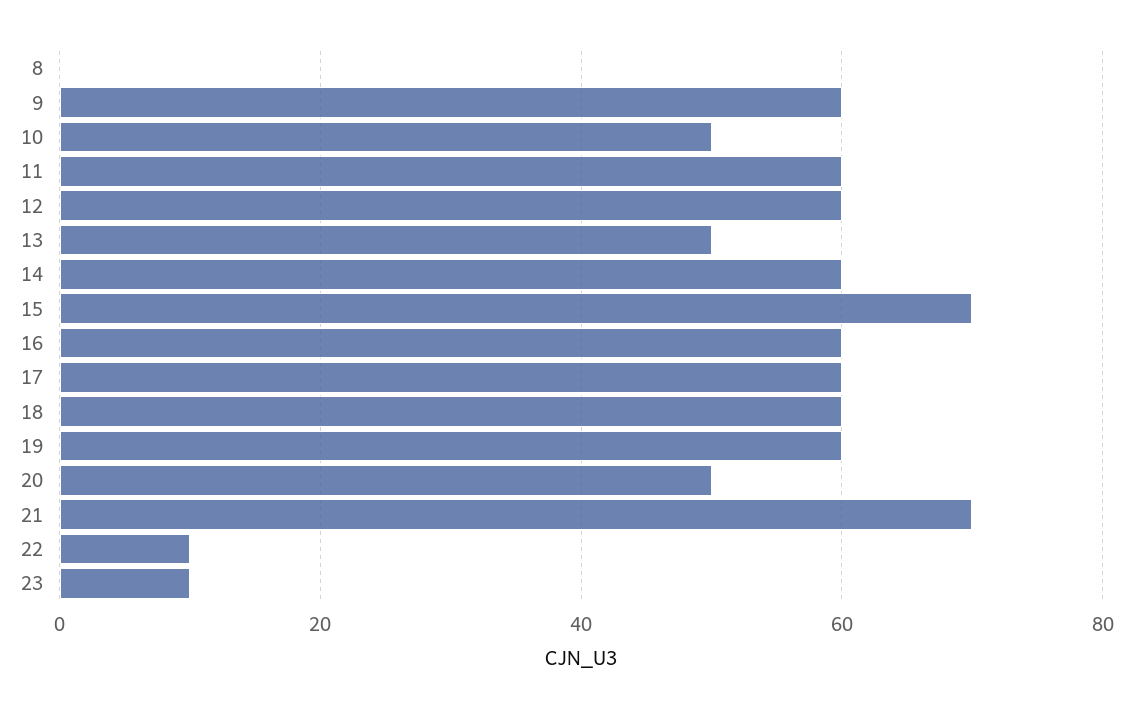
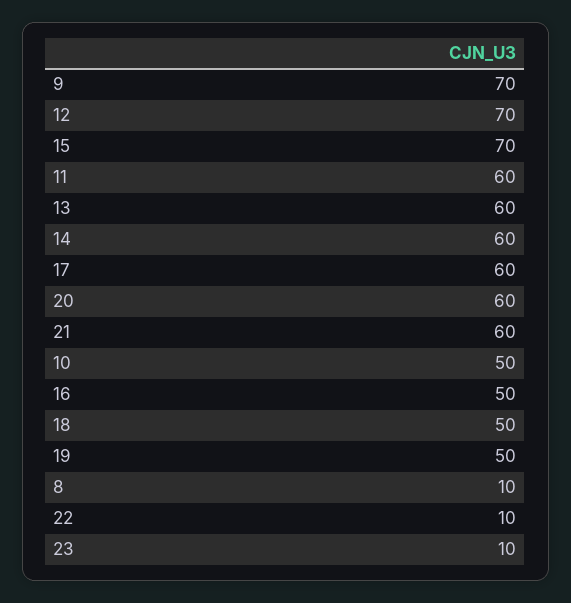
  {
-   "8": 0,
+   "8": 10,
-   "9": 60,
+   "9": 70,
    "10": 50,
    "11": 60,
-   "12": 60,
+   "12": 70,
-   "13": 50,
+   "13": 60,
    "14": 60,
    "15": 70,
-   "16": 60,
+   "16": 50,
    "17": 60,
-   "18": 60,
+   "18": 50,
-   "19": 60,
+   "19": 50,
-   "20": 50,
+   "20": 60,
-   "21": 70,
+   "21": 60,
    "22": 10,
    "23": 10
  }

